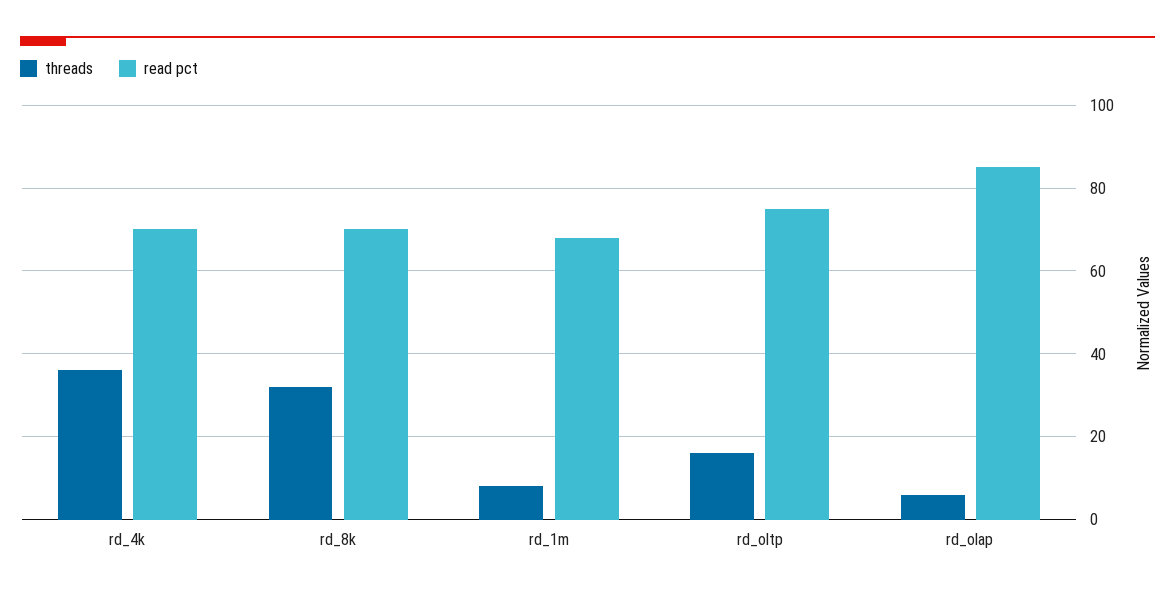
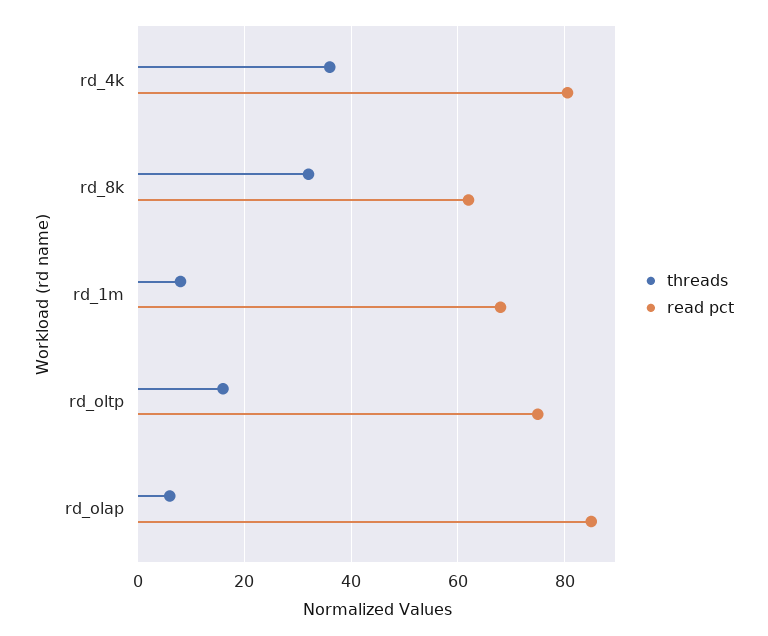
  {
    "threads": {
      "rd_4k": 36,
      "rd_8k": 32,
      "rd_1m": 8,
      "rd_oltp": 16,
      "rd_olap": 6
    },
    "read pct": {
-     "rd_4k": 70,
+     "rd_4k": 80,
-     "rd_8k": 70,
+     "rd_8k": 62,
      "rd_1m": 68,
      "rd_oltp": 76,
      "rd_olap": 86
    }
  }

